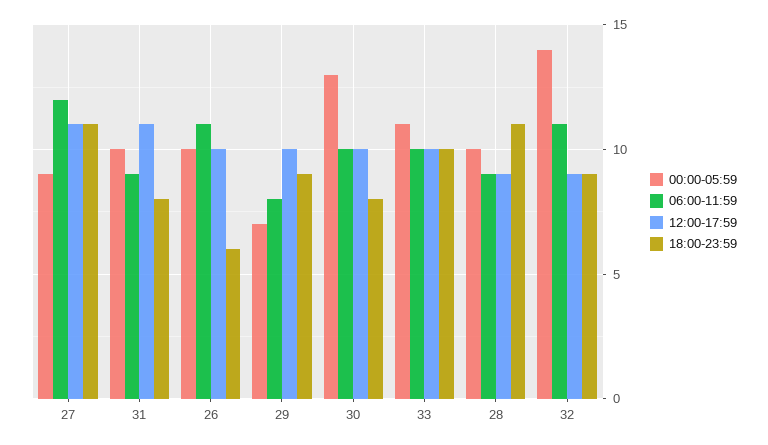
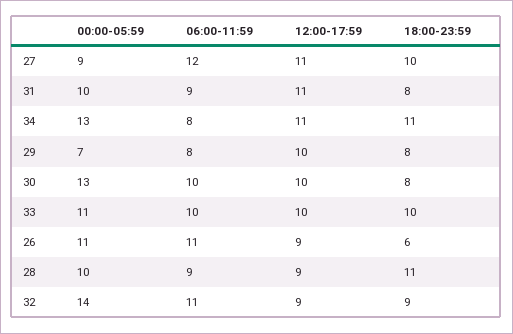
  {
    "00:00-05:59": {
      "27": 9,
      "31": 10,
-     "26": 10,
+     "26": 11,
      "29": 7,
      "30": 13,
      "33": 11,
      "28": 10,
-     "32": 14
+     "32": 14,
+     "34": 13
    },
    "06:00-11:59": {
      "27": 12,
      "31": 9,
      "26": 11,
      "29": 8,
      "30": 10,
      "33": 10,
      "28": 9,
-     "32": 11
+     "32": 11,
+     "34": 8
    },
    "12:00-17:59": {
      "27": 11,
      "31": 11,
-     "26": 10,
+     "26": 9,
      "29": 10,
      "30": 10,
      "33": 10,
      "28": 9,
-     "32": 9
+     "32": 9,
+     "34": 11
    },
    "18:00-23:59": {
-     "27": 11,
+     "27": 10,
      "31": 8,
      "26": 6,
-     "29": 9,
+     "29": 8,
      "30": 8,
      "33": 10,
      "28": 11,
-     "32": 9
+     "32": 9,
+     "34": 11
    }
  }

